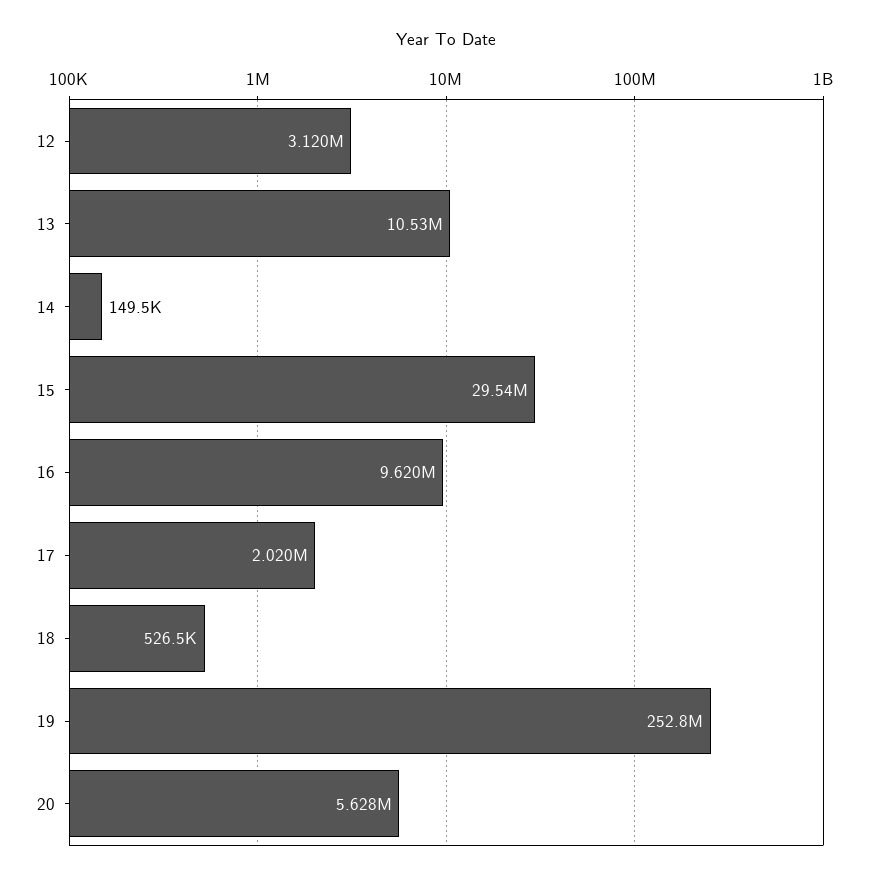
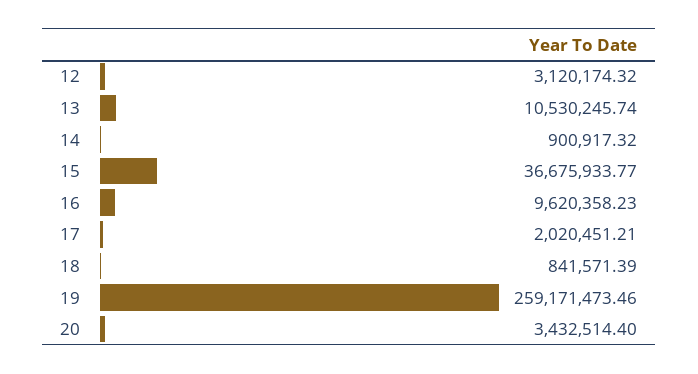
  {
    "12": 3120174.32,
    "13": 10530245.74,
-   "14": 149500,
+   "14": 900917.32,
-   "15": 29540000,
+   "15": 36675933.77,
    "16": 9620358.23,
    "17": 2020451.21,
-   "18": 526500,
+   "18": 841571.39,
-   "19": 252800000,
+   "19": 259171473.46,
-   "20": 5628000
+   "20": 3432514.4
  }

